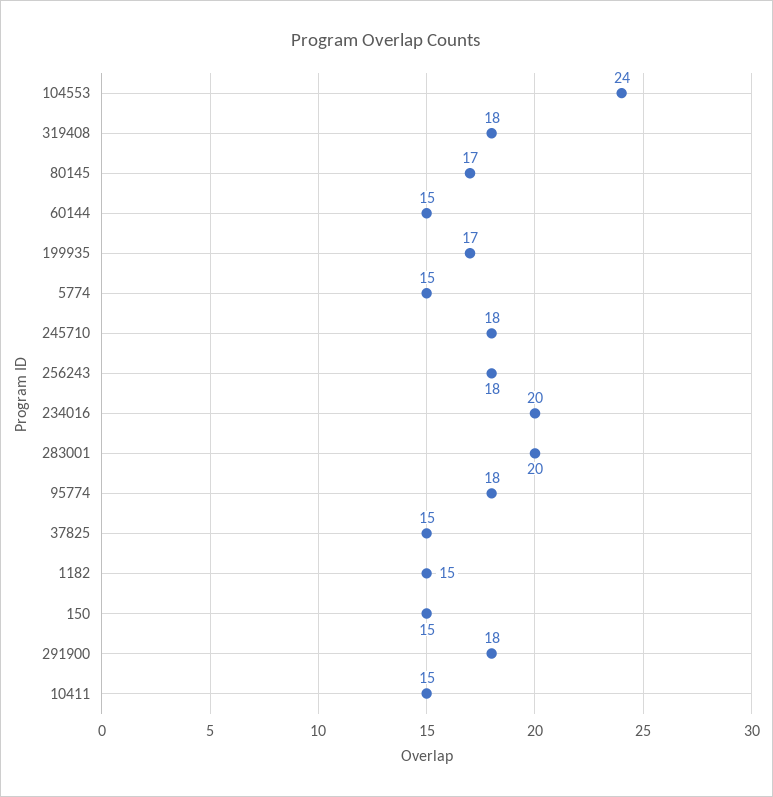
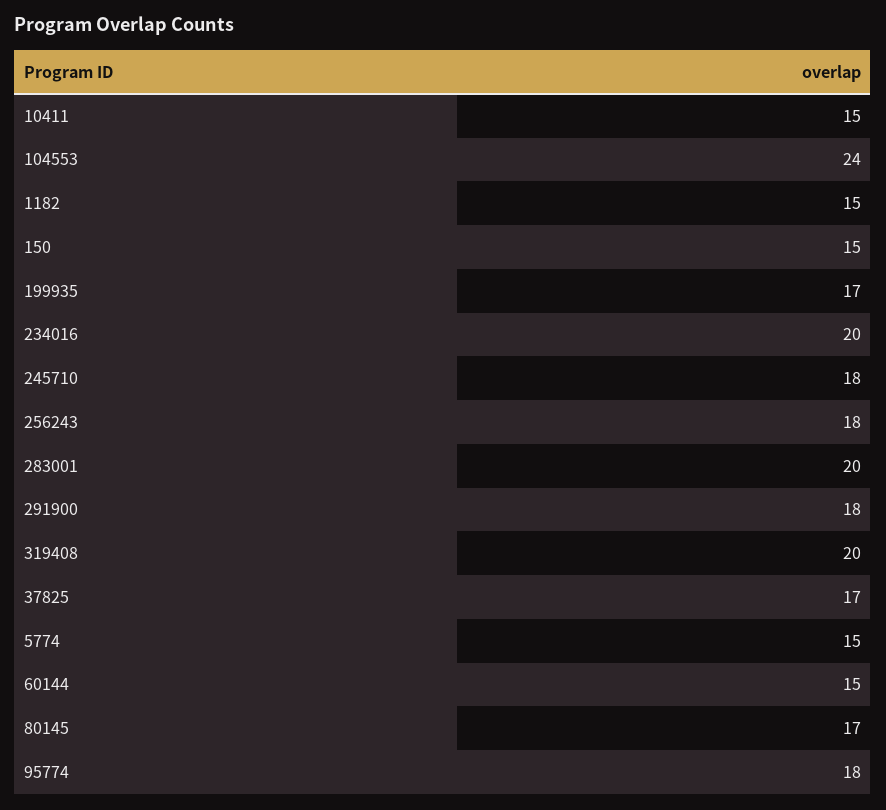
  {
    "104553": 24,
-   "319408": 18,
+   "319408": 20,
    "80145": 17,
    "60144": 15,
    "199935": 17,
    "5774": 15,
    "245710": 18,
    "256243": 18,
    "234016": 20,
    "283001": 20,
    "95774": 18,
-   "37825": 15,
+   "37825": 17,
    "1182": 15,
    "150": 15,
    "291900": 18,
    "10411": 15
  }

